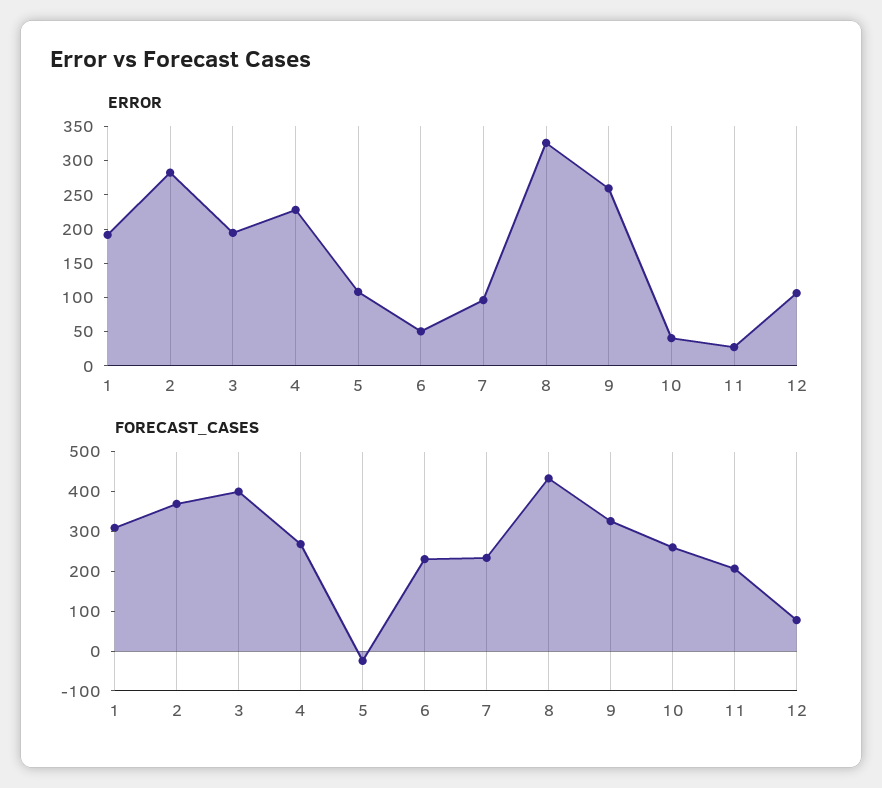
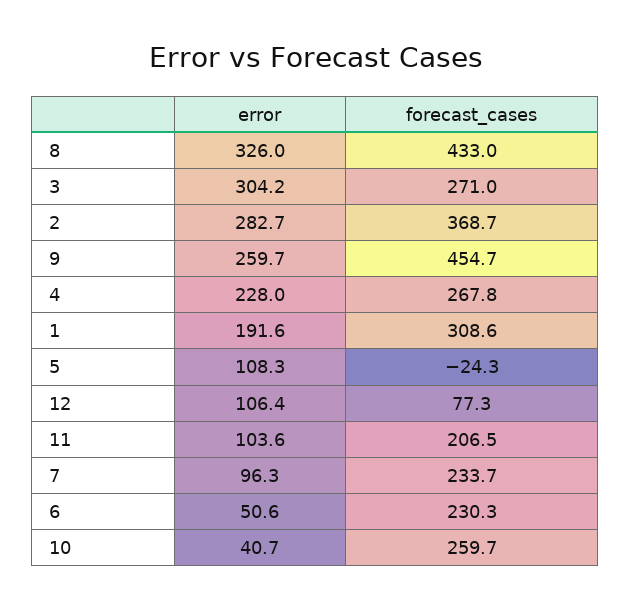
  {
    "ERROR": {
      "1": 191.6,
      "2": 282.7,
-     "3": 200,
+     "3": 304.2,
      "4": 228,
      "5": 108.3,
      "6": 50.6,
      "7": 96.3,
      "8": 326,
      "9": 259.7,
      "10": 40.7,
-     "11": 25,
+     "11": 103.6,
      "12": 106.4
    },
    "FORECAST_CASES": {
      "1": 308.6,
      "2": 368.7,
-     "3": 400,
+     "3": 271,
      "4": 267.8,
      "5": -24.3,
      "6": 230.3,
      "7": 233.7,
      "8": 433,
-     "9": 325,
+     "9": 454.7,
      "10": 259.7,
      "11": 206.5,
      "12": 77.3
    }
  }

